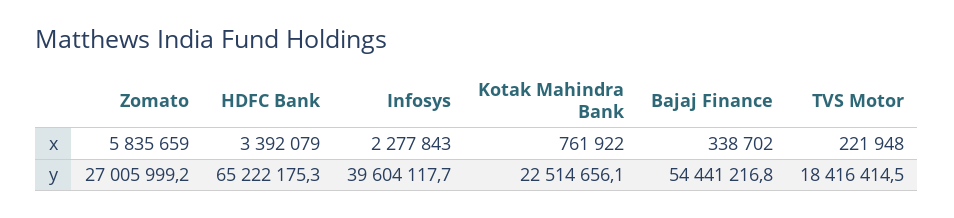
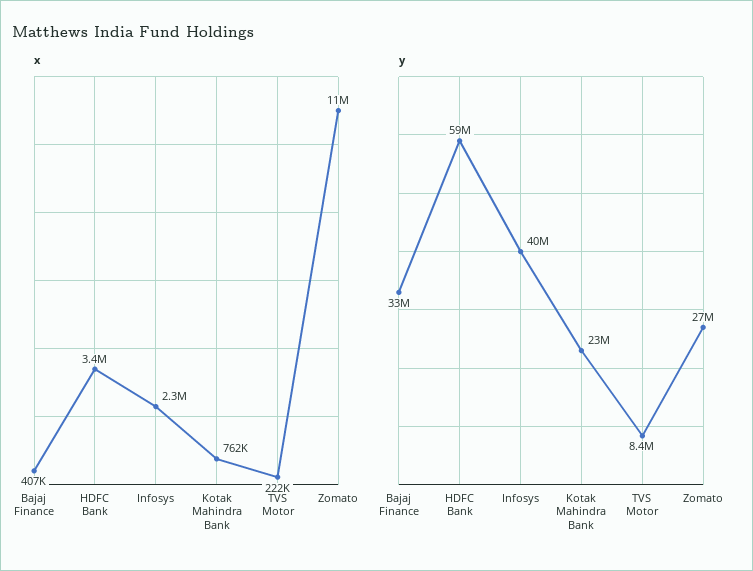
  {
    "x": {
-     "Zomato": 5835659,
+     "Zomato": 11000000,
      "HDFC Bank": 3392079,
      "Infosys": 2277843,
      "Kotak Mahindra Bank": 761922,
-     "Bajaj Finance": 338702,
+     "Bajaj Finance": 407000,
      "TVS Motor": 221948
    },
    "y": {
      "Zomato": 27005999.2,
-     "HDFC Bank": 65222175.3,
+     "HDFC Bank": 59000000,
      "Infosys": 39604117.7,
      "Kotak Mahindra Bank": 22514656.1,
-     "Bajaj Finance": 54441216.8,
+     "Bajaj Finance": 33000000,
-     "TVS Motor": 18416414.5
+     "TVS Motor": 8400000
    }
  }

